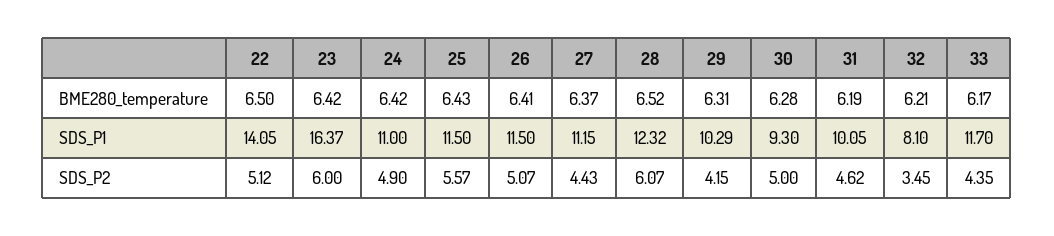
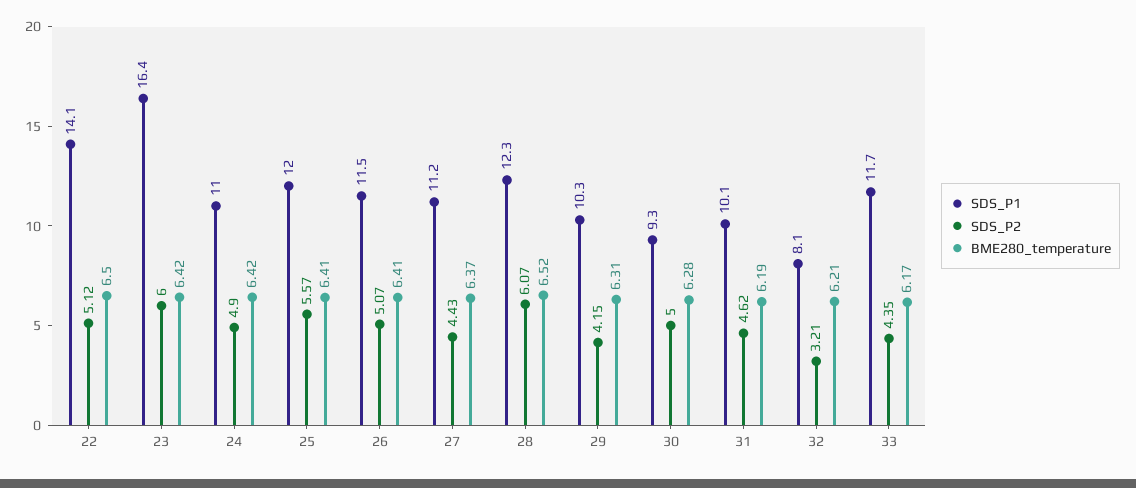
  {
    "BME280_temperature": {
      "22": 6.5,
      "23": 6.42,
      "24": 6.42,
-     "25": 6.43,
+     "25": 6.41,
      "26": 6.41,
      "27": 6.37,
      "28": 6.52,
      "29": 6.31,
      "30": 6.28,
      "31": 6.19,
      "32": 6.21,
      "33": 6.17
    },
    "SDS_P1": {
      "22": 14.05,
      "23": 16.37,
      "24": 11,
-     "25": 11.5,
+     "25": 12,
      "26": 11.5,
      "27": 11.15,
      "28": 12.32,
      "29": 10.29,
      "30": 9.3,
      "31": 10.05,
      "32": 8.1,
      "33": 11.7
    },
    "SDS_P2": {
      "22": 5.12,
      "23": 6,
      "24": 4.9,
      "25": 5.57,
      "26": 5.07,
      "27": 4.43,
      "28": 6.07,
      "29": 4.15,
      "30": 5,
      "31": 4.62,
-     "32": 3.45,
+     "32": 3.21,
      "33": 4.35
    }
  }

